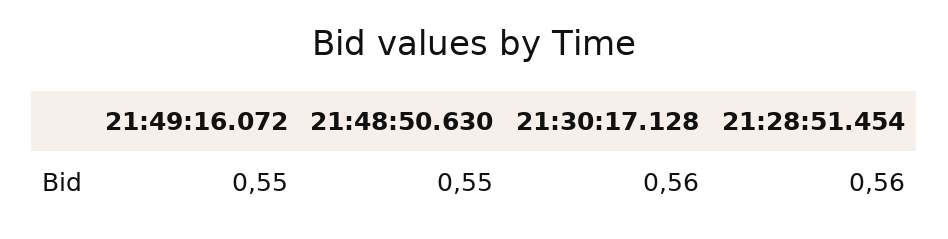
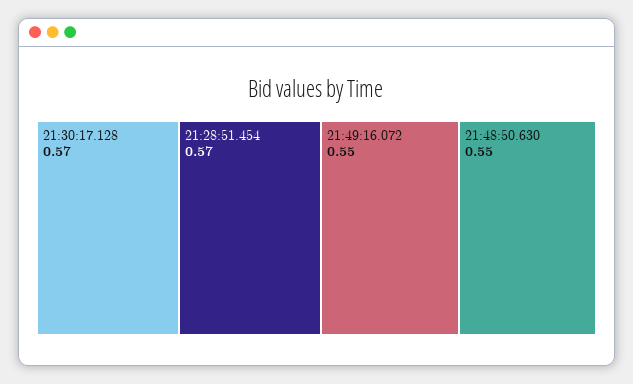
  {
    "21:49:16.072": 0.55,
    "21:48:50.630": 0.55,
-   "21:30:17.128": 0.56,
+   "21:30:17.128": 0.57,
-   "21:28:51.454": 0.56
+   "21:28:51.454": 0.57
  }

